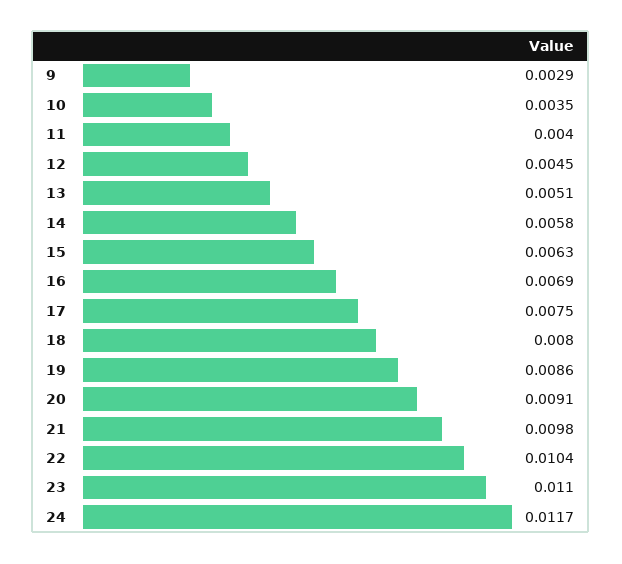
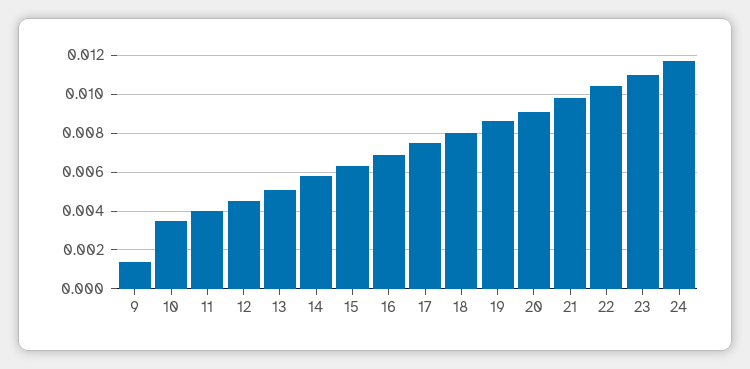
  {
-   "9": 0.0029,
+   "9": 0.0015,
    "10": 0.0035,
    "11": 0.004,
    "12": 0.0045,
    "13": 0.0051,
    "14": 0.0058,
    "15": 0.0063,
    "16": 0.0069,
    "17": 0.0075,
    "18": 0.008,
    "19": 0.0086,
    "20": 0.0091,
    "21": 0.0098,
    "22": 0.0104,
    "23": 0.011,
    "24": 0.0117
  }

